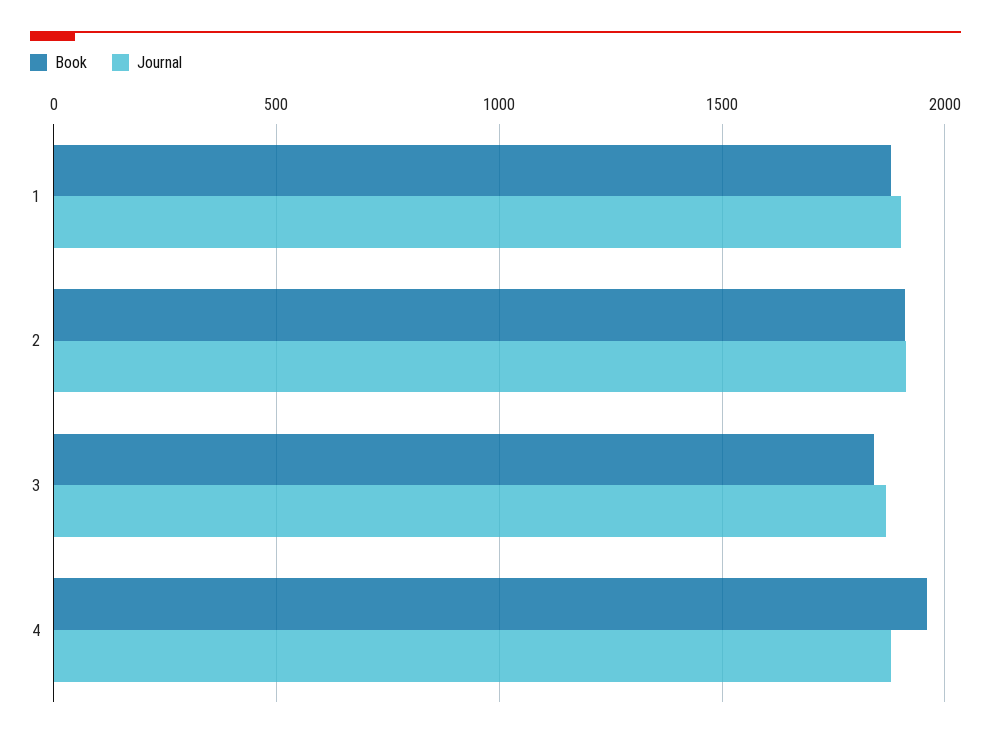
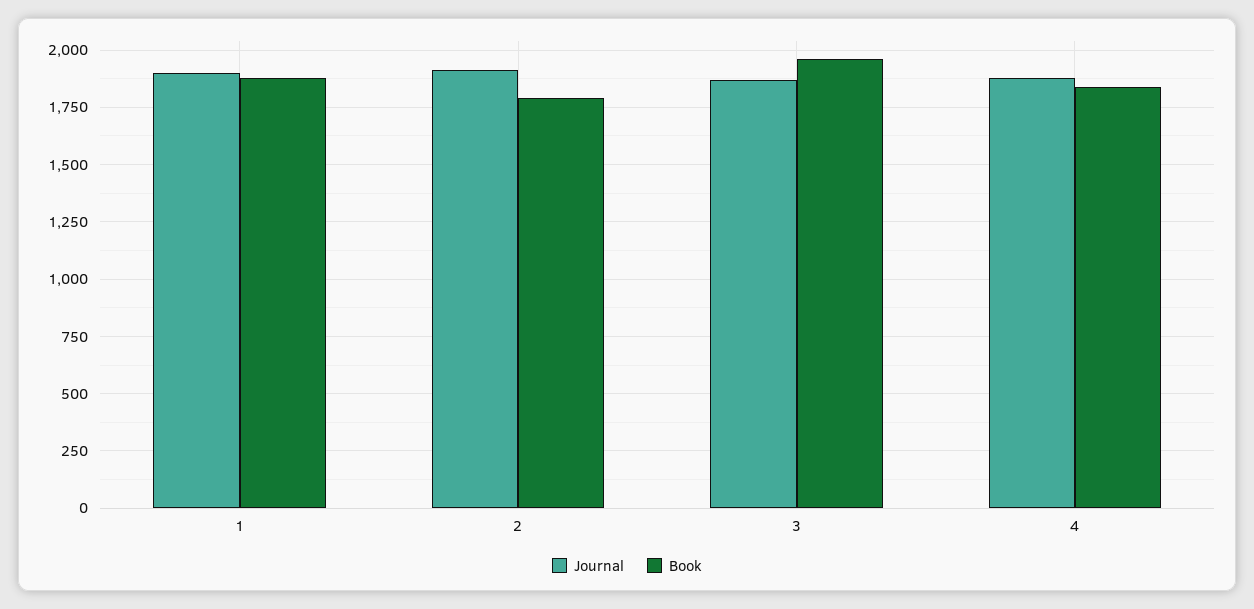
  {
    "Book": {
      "1": 1900,
-     "2": 1900,
+     "2": 1800,
-     "3": 1850,
+     "3": 1950,
-     "4": 1950
+     "4": 1850
    },
    "Journal": {
      "1": 1900,
      "2": 1900,
      "3": 1850,
      "4": 1900
    }
  }

